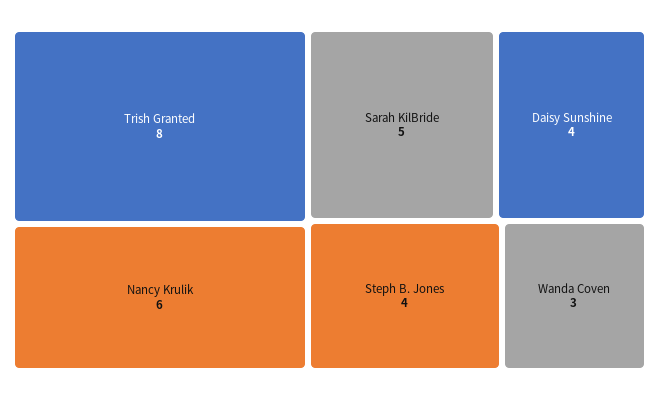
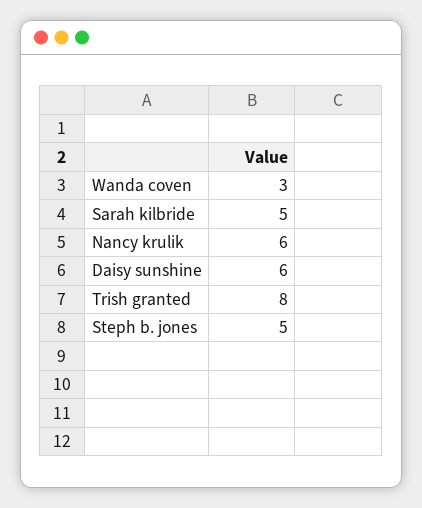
  {
    "Trish Granted": 8,
    "Nancy Krulik": 6,
    "Sarah KilBride": 5,
-   "Daisy Sunshine": 4,
+   "Daisy Sunshine": 6,
-   "Steph B. Jones": 4,
+   "Steph B. Jones": 5,
    "Wanda Coven": 3
  }

